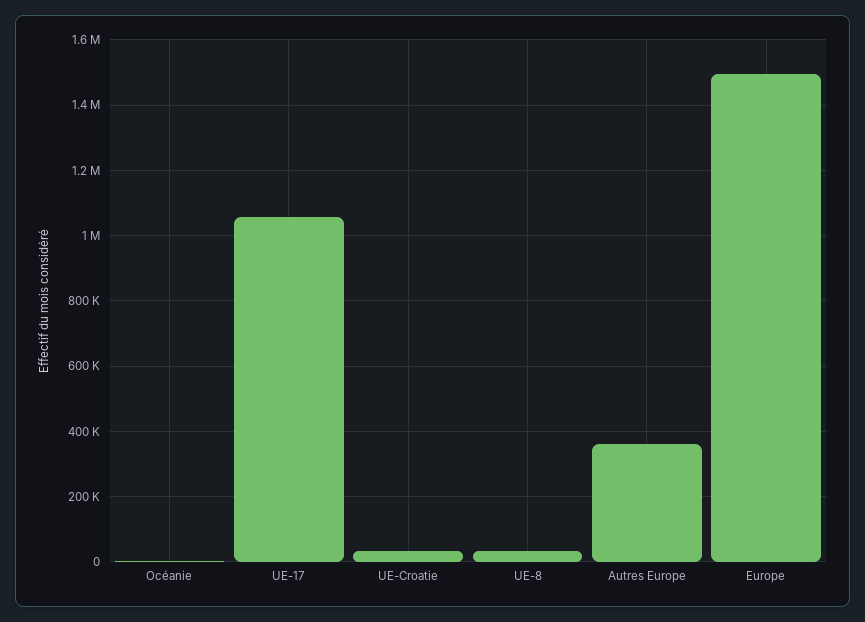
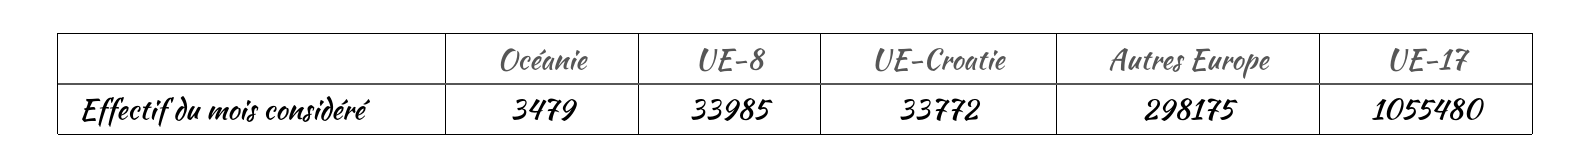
  {
    "Océanie": 3479,
    "UE-17": 1055480,
    "UE-Croatie": 33772,
    "UE-8": 33985,
-   "Autres Europe": 360000,
+   "Autres Europe": 298175
-   "Europe": 1500000
  }

